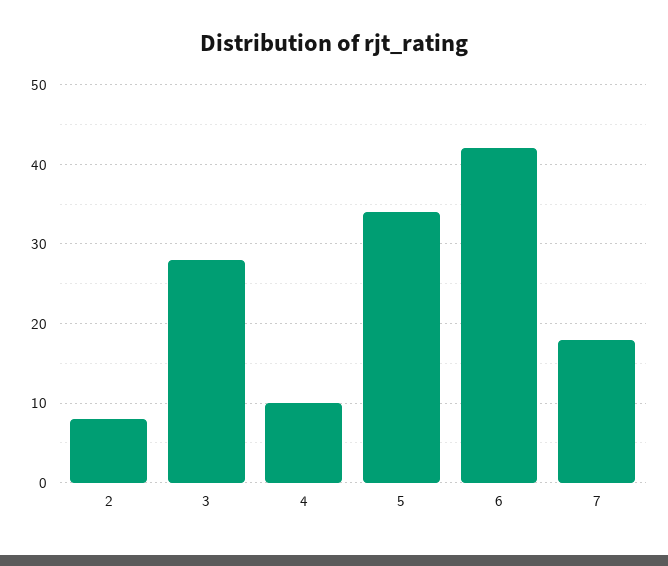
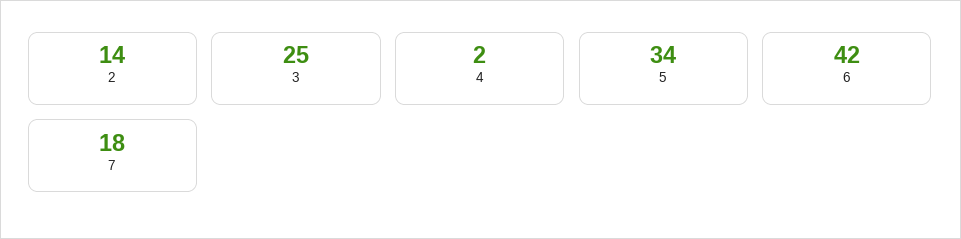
  {
-   "2": 8,
+   "2": 14,
-   "3": 28,
+   "3": 25,
-   "4": 10,
+   "4": 2,
    "5": 34,
    "6": 42,
    "7": 18
  }

